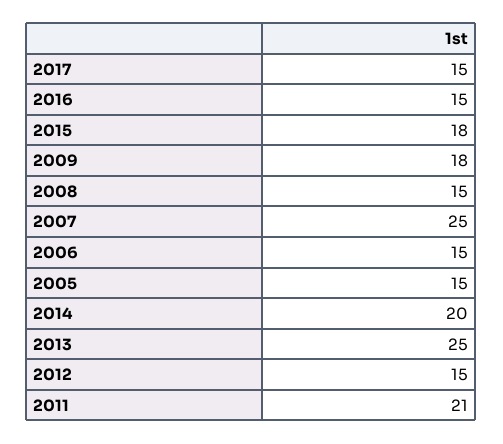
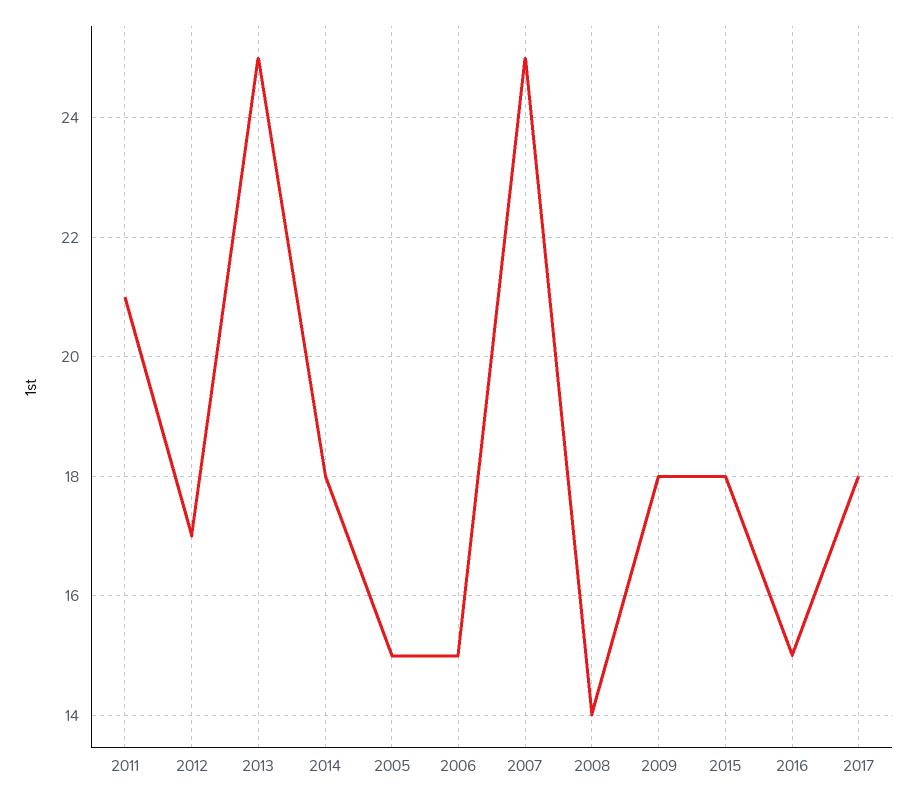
  {
-   "2017": 15,
+   "2017": 18,
    "2016": 15,
    "2015": 18,
    "2009": 18,
-   "2008": 15,
+   "2008": 14,
    "2007": 25,
    "2006": 15,
    "2005": 15,
-   "2014": 20,
+   "2014": 18,
    "2013": 25,
-   "2012": 15,
+   "2012": 17,
    "2011": 21
  }

